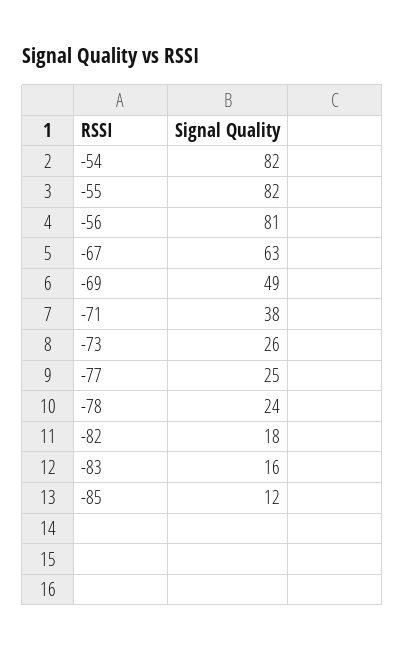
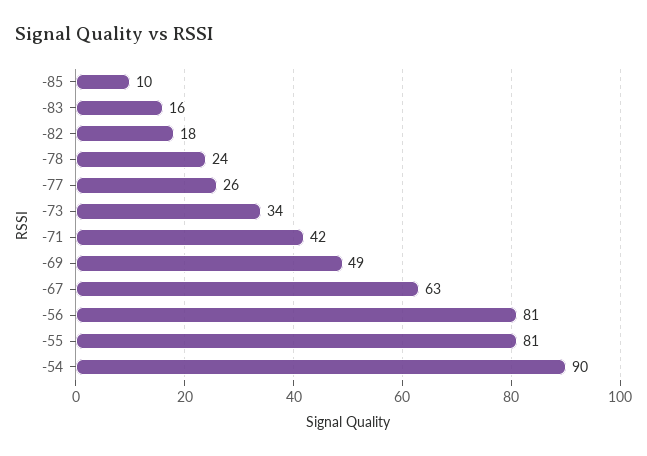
  {
-   "-54": 82,
+   "-54": 90,
-   "-55": 82,
+   "-55": 81,
    "-56": 81,
    "-67": 63,
    "-69": 49,
-   "-71": 38,
+   "-71": 42,
-   "-73": 26,
+   "-73": 34,
-   "-77": 25,
+   "-77": 26,
    "-78": 24,
    "-82": 18,
    "-83": 16,
-   "-85": 12
+   "-85": 10
  }

